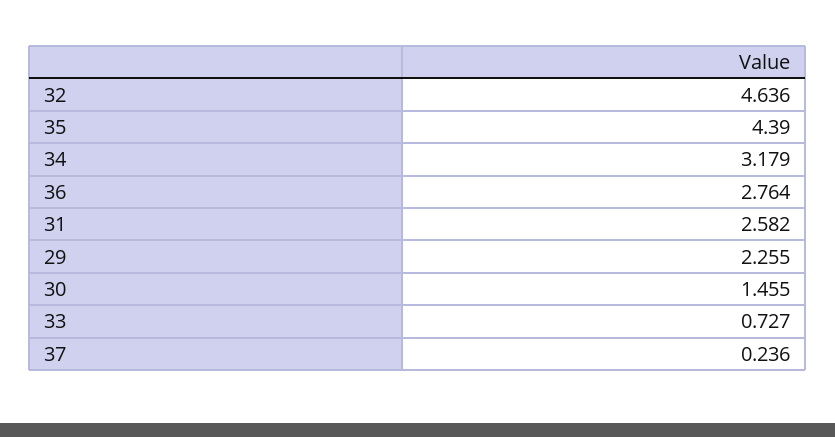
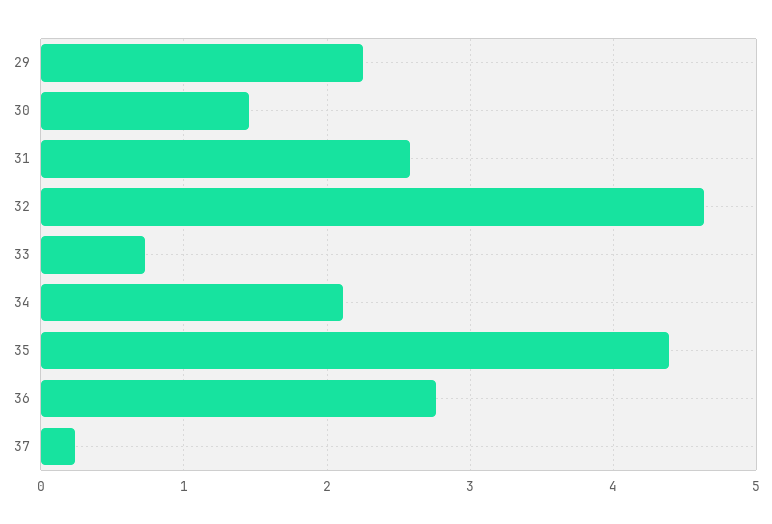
  {
    "32": 4.636,
    "35": 4.39,
-   "34": 3.179,
+   "34": 2.1,
    "36": 2.764,
    "31": 2.582,
    "29": 2.255,
    "30": 1.455,
    "33": 0.727,
    "37": 0.236
  }

